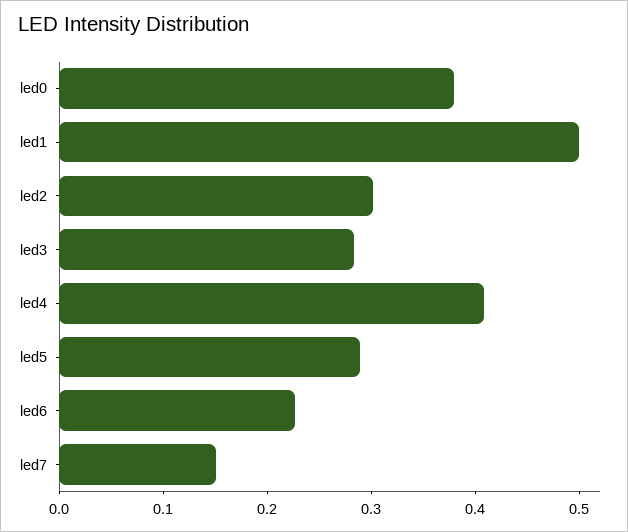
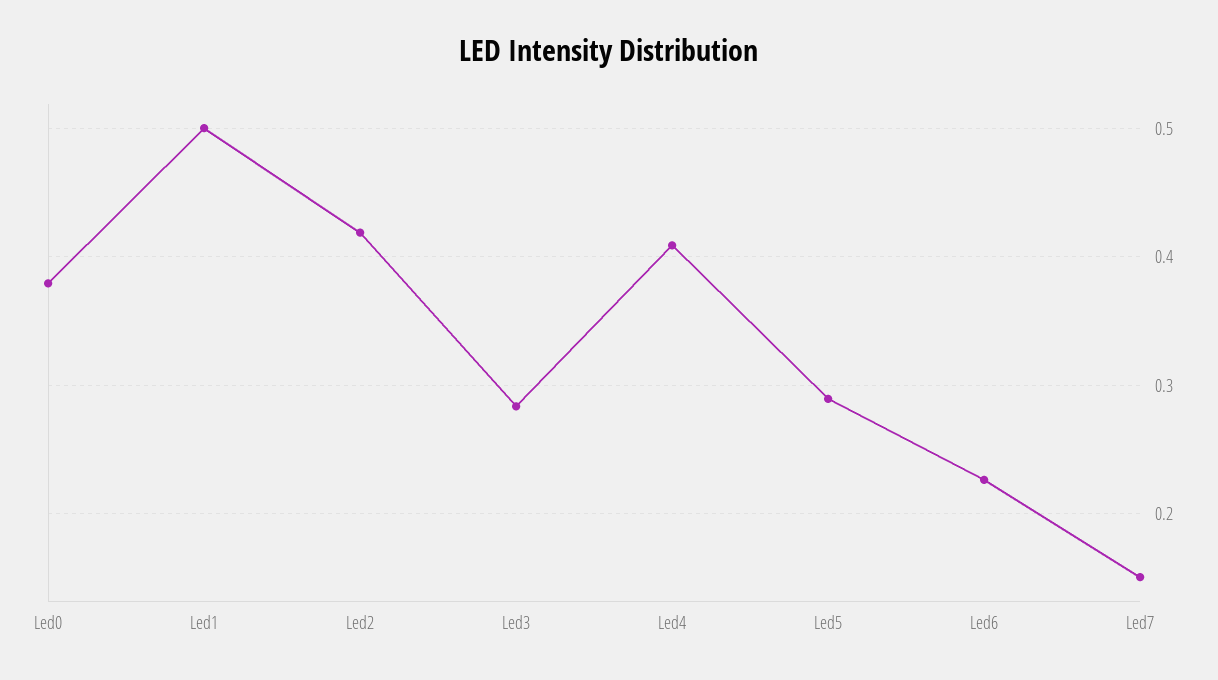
  {
    "led0": 0.38,
    "led1": 0.5,
-   "led2": 0.3,
+   "led2": 0.42,
    "led3": 0.28,
    "led4": 0.41,
    "led5": 0.29,
    "led6": 0.23,
    "led7": 0.15
  }

